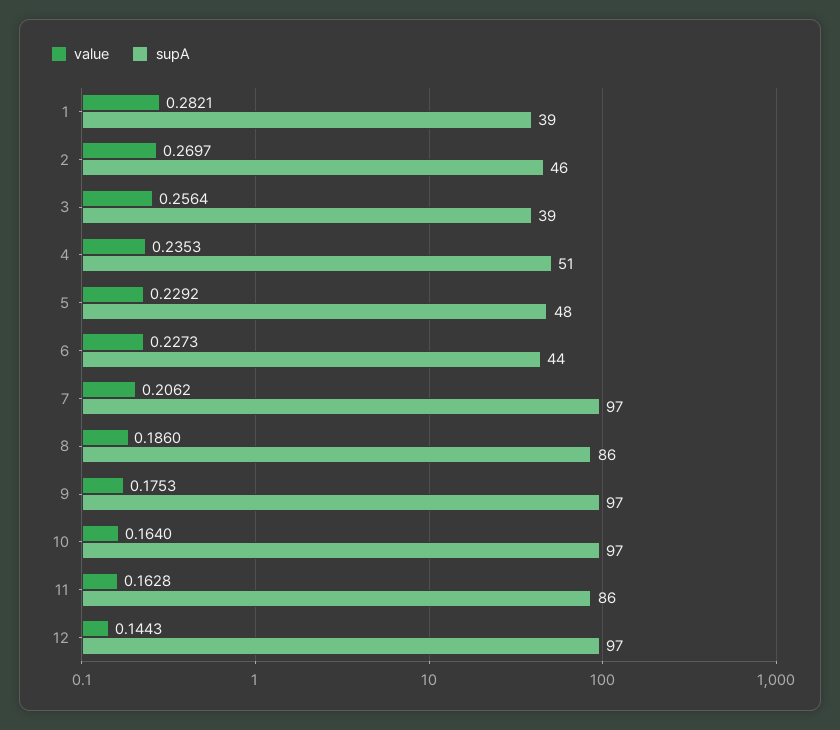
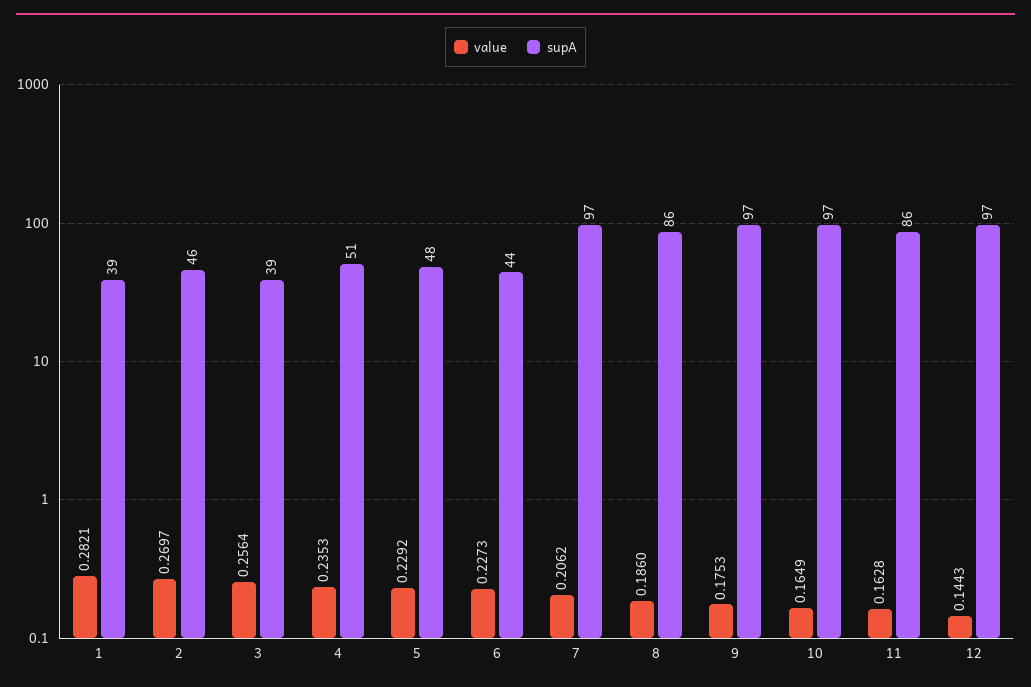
  {
    "value": {
      "1": 0.2821,
      "2": 0.2697,
      "3": 0.2564,
      "4": 0.2353,
      "5": 0.2292,
      "6": 0.2273,
      "7": 0.2062,
      "8": 0.186,
      "9": 0.1753,
-     "10": 0.164,
+     "10": 0.1649,
      "11": 0.1628,
      "12": 0.1443
    },
    "supA": {
      "1": 39,
      "2": 46,
      "3": 39,
      "4": 51,
      "5": 48,
      "6": 44,
      "7": 97,
      "8": 86,
      "9": 97,
      "10": 97,
      "11": 86,
      "12": 97
    }
  }

